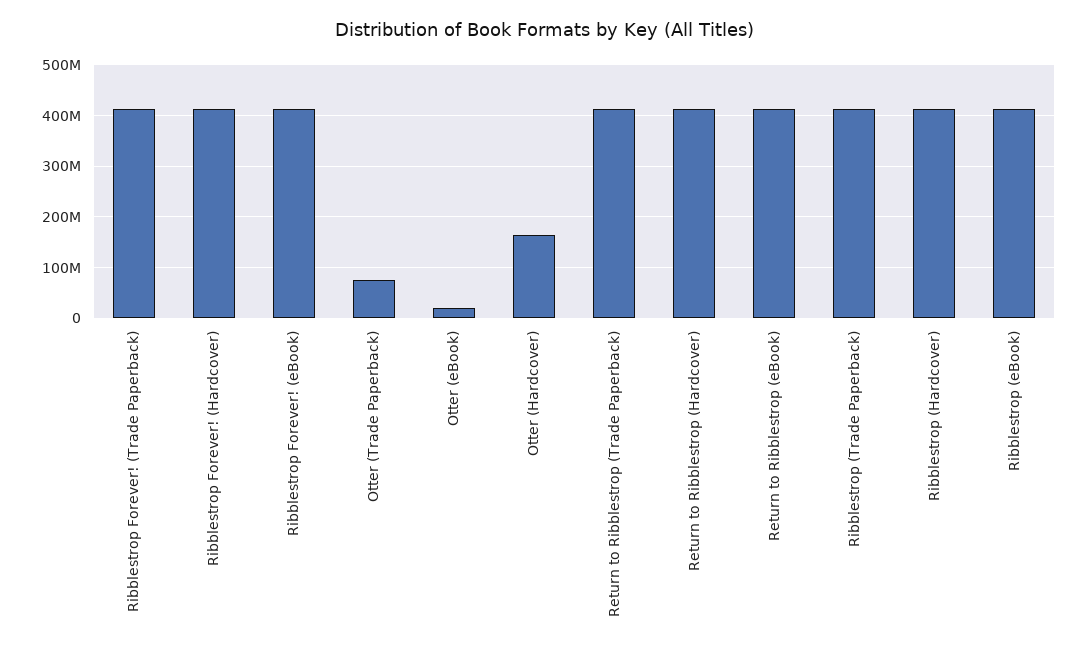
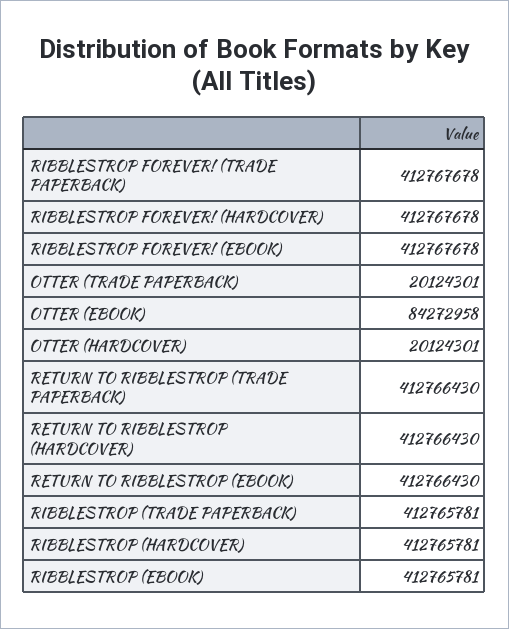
  {
    "Ribblestrop Forever! (Trade Paperback)": 412767678,
    "Ribblestrop Forever! (Hardcover)": 412767678,
    "Ribblestrop Forever! (eBook)": 412767678,
-   "Otter (Trade Paperback)": 80000000,
+   "Otter (Trade Paperback)": 20124301,
-   "Otter (eBook)": 20000000,
+   "Otter (eBook)": 84272958,
-   "Otter (Hardcover)": 160000000,
+   "Otter (Hardcover)": 20124301,
    "Return to Ribblestrop (Trade Paperback)": 412766430,
    "Return to Ribblestrop (Hardcover)": 412766430,
    "Return to Ribblestrop (eBook)": 412766430,
    "Ribblestrop (Trade Paperback)": 412765781,
    "Ribblestrop (Hardcover)": 412765781,
    "Ribblestrop (eBook)": 412765781
  }

